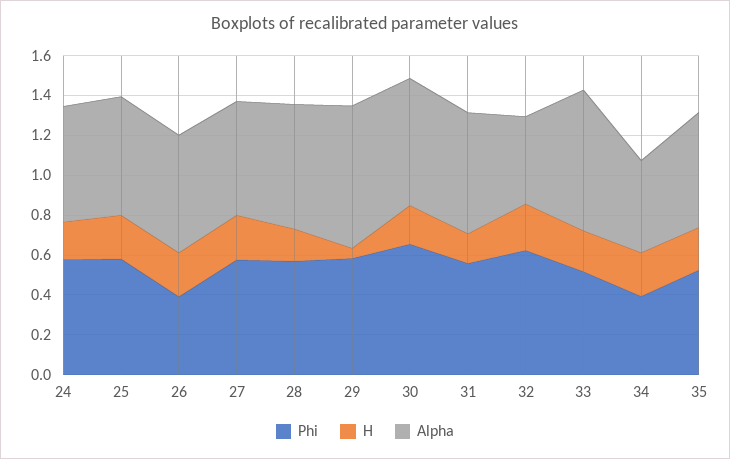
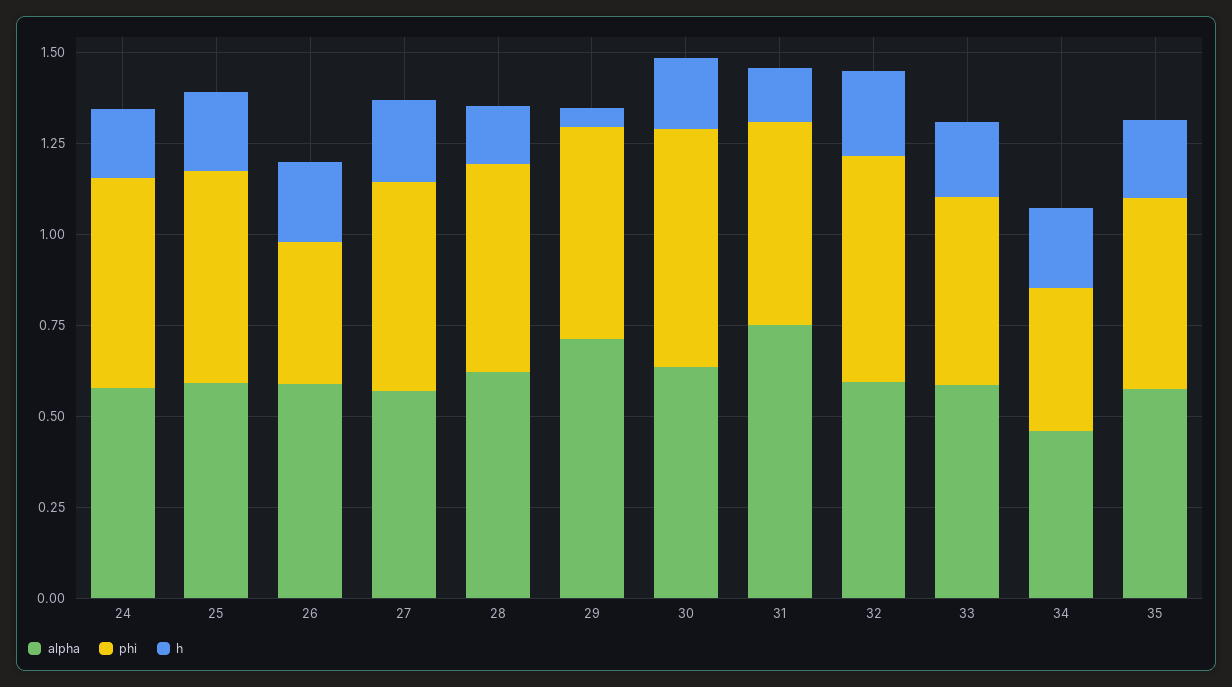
  {
    "Phi": {
      "24": 0.6,
      "25": 0.6,
      "26": 0.4,
      "27": 0.6,
      "28": 0.55,
      "29": 0.6,
      "30": 0.65,
      "31": 0.55,
      "32": 0.6,
      "33": 0.5,
      "34": 0.4,
      "35": 0.5
    },
    "H": {
      "24": 0.2,
      "25": 0.2,
      "26": 0.2,
      "27": 0.2,
      "28": 0.15,
      "29": 0.05,
      "30": 0.2,
      "31": 0.15,
      "32": 0.25,
      "33": 0.2,
      "34": 0.2,
      "35": 0.2
    },
    "Alpha": {
      "24": 0.6,
      "25": 0.6,
      "26": 0.6,
      "27": 0.55,
      "28": 0.6,
      "29": 0.7,
      "30": 0.65,
-     "31": 0.6,
+     "31": 0.75,
-     "32": 0.45,
+     "32": 0.6,
-     "33": 0.7,
+     "33": 0.6,
      "34": 0.45,
      "35": 0.6
    }
  }

